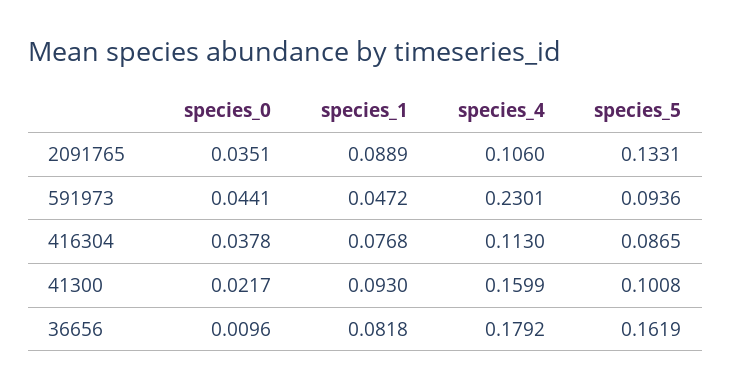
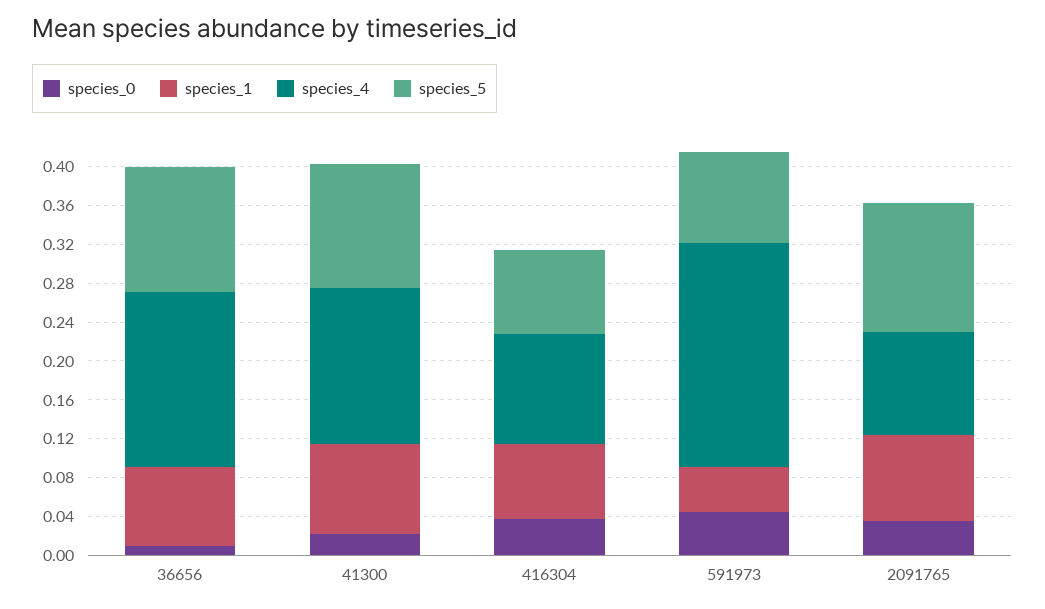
  {
    "species_0": {
      "2091765": 0.0351,
      "591973": 0.0441,
      "416304": 0.0378,
      "41300": 0.0217,
      "36656": 0.0096
    },
    "species_1": {
      "2091765": 0.0889,
      "591973": 0.0472,
      "416304": 0.0768,
      "41300": 0.093,
      "36656": 0.0818
    },
    "species_4": {
      "2091765": 0.106,
      "591973": 0.2301,
      "416304": 0.113,
      "41300": 0.1599,
      "36656": 0.1792
    },
    "species_5": {
      "2091765": 0.1331,
      "591973": 0.0936,
      "416304": 0.0865,
-     "41300": 0.1008,
+     "41300": 0.13,
-     "36656": 0.1619
+     "36656": 0.13
    }
  }

